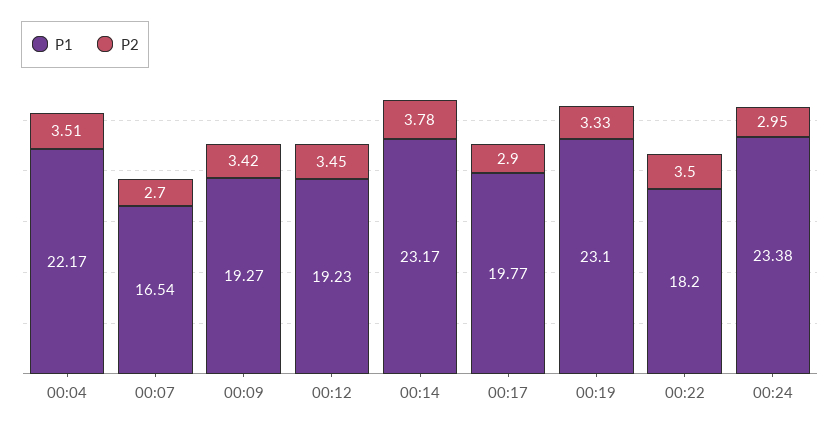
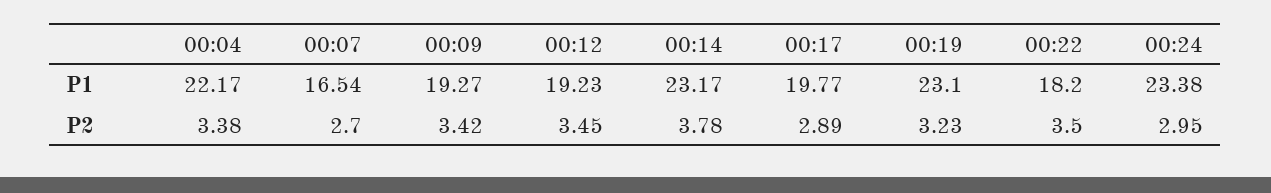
  {
    "P1": {
      "00:04": 22.17,
      "00:07": 16.54,
      "00:09": 19.27,
      "00:12": 19.23,
      "00:14": 23.17,
      "00:17": 19.77,
      "00:19": 23.1,
      "00:22": 18.2,
      "00:24": 23.38
    },
    "P2": {
-     "00:04": 3.51,
+     "00:04": 3.38,
      "00:07": 2.7,
      "00:09": 3.42,
      "00:12": 3.45,
      "00:14": 3.78,
-     "00:17": 2.9,
+     "00:17": 2.89,
-     "00:19": 3.33,
+     "00:19": 3.23,
      "00:22": 3.5,
      "00:24": 2.95
    }
  }

